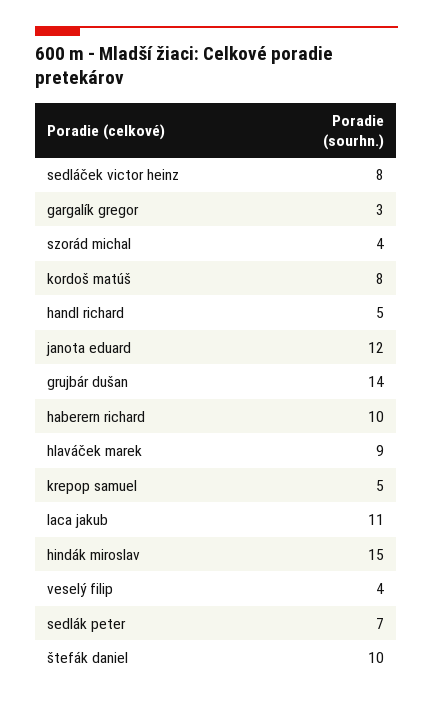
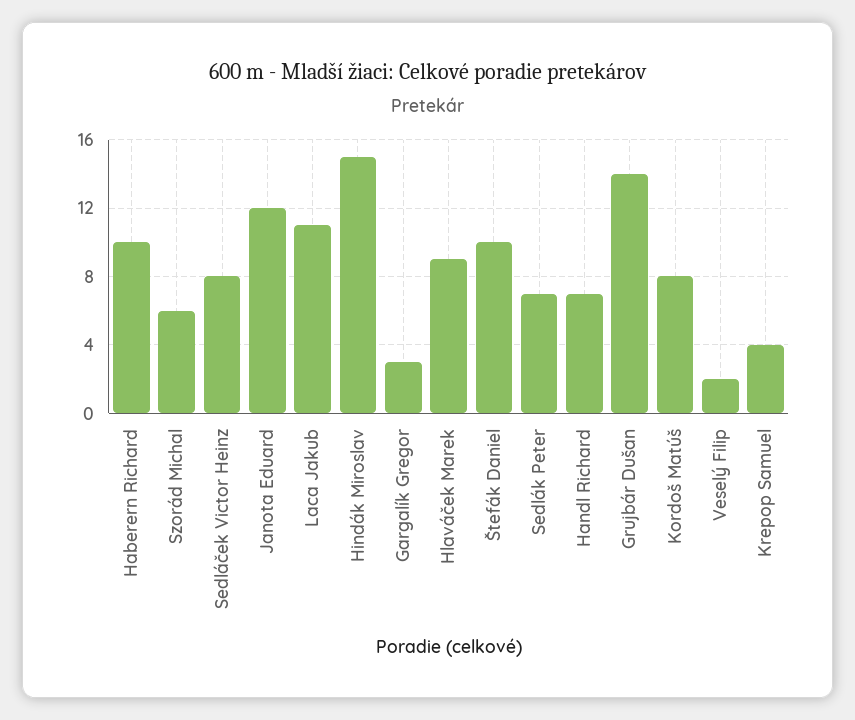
  {
    "sedláček victor heinz": 8,
    "gargalík gregor": 3,
-   "szorád michal": 4,
+   "szorád michal": 6,
    "kordoš matúš": 8,
-   "handl richard": 5,
+   "handl richard": 7,
    "janota eduard": 12,
    "grujbár dušan": 14,
    "haberern richard": 10,
    "hlaváček marek": 9,
-   "krepop samuel": 5,
+   "krepop samuel": 4,
    "laca jakub": 11,
    "hindák miroslav": 15,
-   "veselý filip": 4,
+   "veselý filip": 2,
    "sedlák peter": 7,
    "štefák daniel": 10
  }

